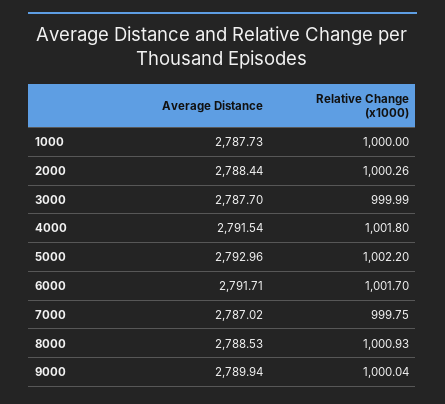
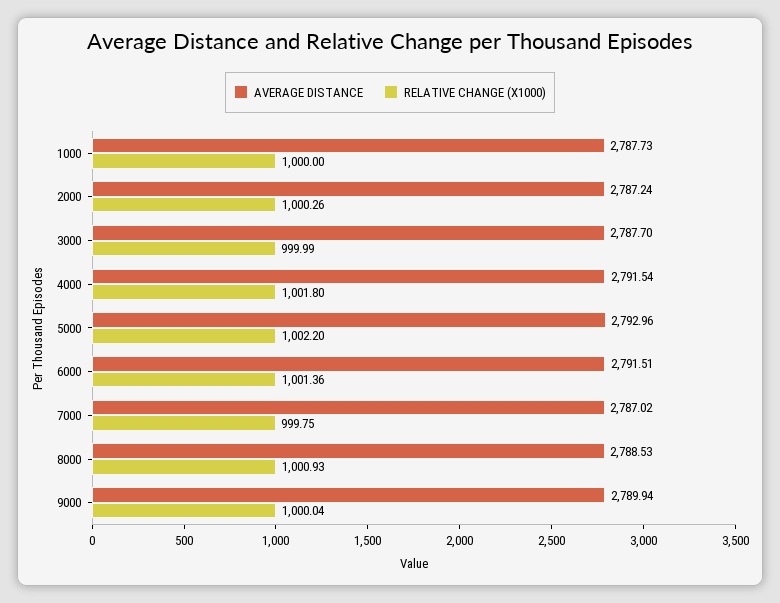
  {
    "Average Distance": {
      "1000": 2787.73,
-     "2000": 2788.44,
+     "2000": 2787.24,
      "3000": 2787.7,
      "4000": 2791.54,
      "5000": 2792.96,
-     "6000": 2791.71,
+     "6000": 2791.51,
      "7000": 2787.02,
      "8000": 2788.53,
      "9000": 2789.94
    },
    "Relative Change (x1000)": {
      "1000": 1000,
      "2000": 1000.26,
      "3000": 999.99,
      "4000": 1001.8,
      "5000": 1002.2,
-     "6000": 1001.7,
+     "6000": 1001.36,
      "7000": 999.75,
      "8000": 1000.93,
      "9000": 1000.04
    }
  }

